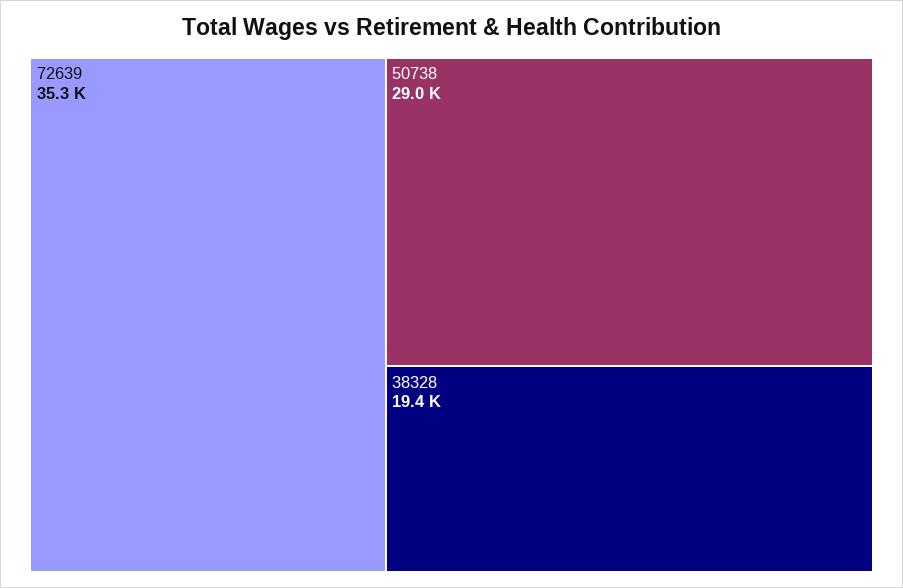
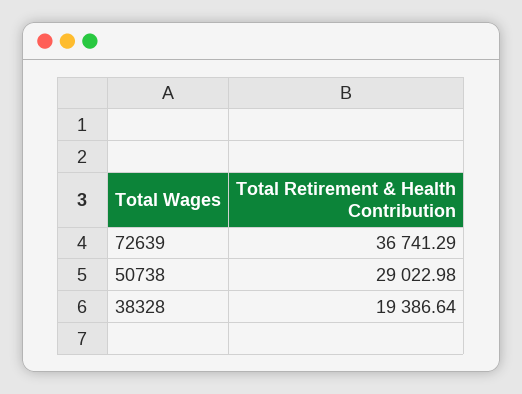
  {
-   "72639": 35300,
+   "72639": 36741.29,
    "50738": 29022.98,
    "38328": 19386.64
  }

